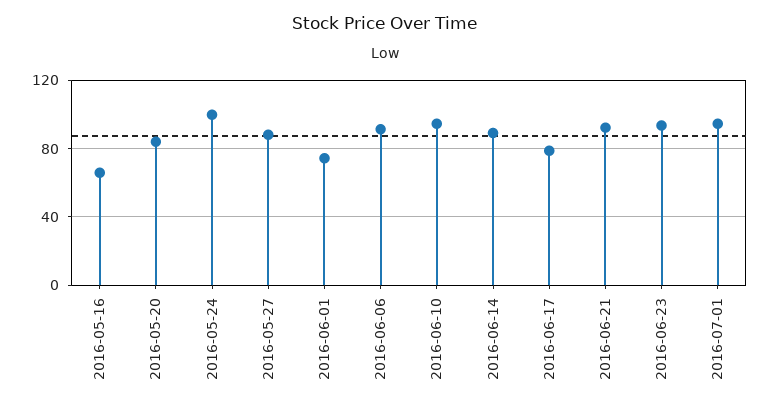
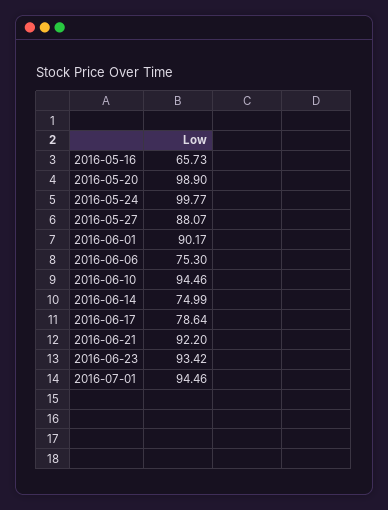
  {
    "2016-05-16": 65.73,
-   "2016-05-20": 85,
+   "2016-05-20": 98.9,
    "2016-05-24": 99.77,
    "2016-05-27": 88.07,
-   "2016-06-01": 75,
+   "2016-06-01": 90.17,
-   "2016-06-06": 90,
+   "2016-06-06": 75.3,
    "2016-06-10": 94.46,
-   "2016-06-14": 90,
+   "2016-06-14": 74.99,
    "2016-06-17": 78.64,
    "2016-06-21": 92.2,
    "2016-06-23": 93.42,
    "2016-07-01": 94.46
  }

